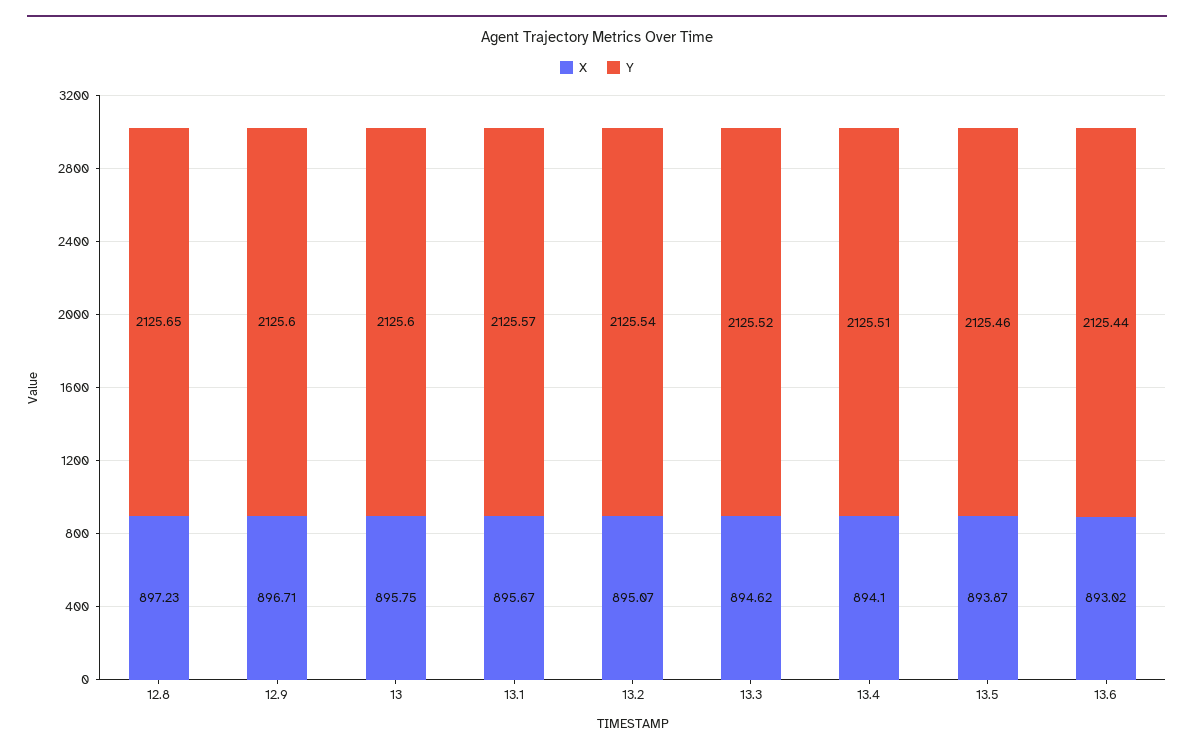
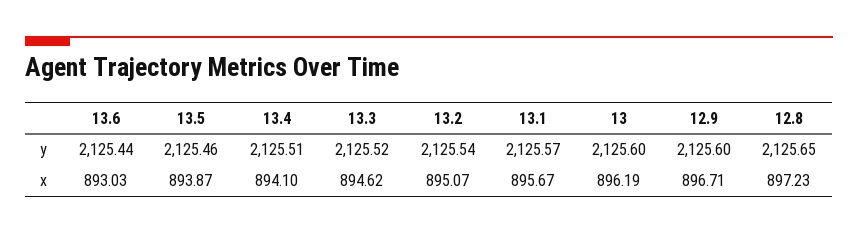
  {
    "X": {
      "12.8": 897.23,
      "12.9": 896.71,
-     "13": 895.75,
+     "13": 896.19,
      "13.1": 895.67,
      "13.2": 895.07,
      "13.3": 894.62,
      "13.4": 894.1,
      "13.5": 893.87,
-     "13.6": 893.02
+     "13.6": 893.03
    },
    "Y": {
      "12.8": 2125.65,
      "12.9": 2125.6,
      "13": 2125.6,
      "13.1": 2125.57,
      "13.2": 2125.54,
      "13.3": 2125.52,
      "13.4": 2125.51,
      "13.5": 2125.46,
      "13.6": 2125.44
    }
  }

